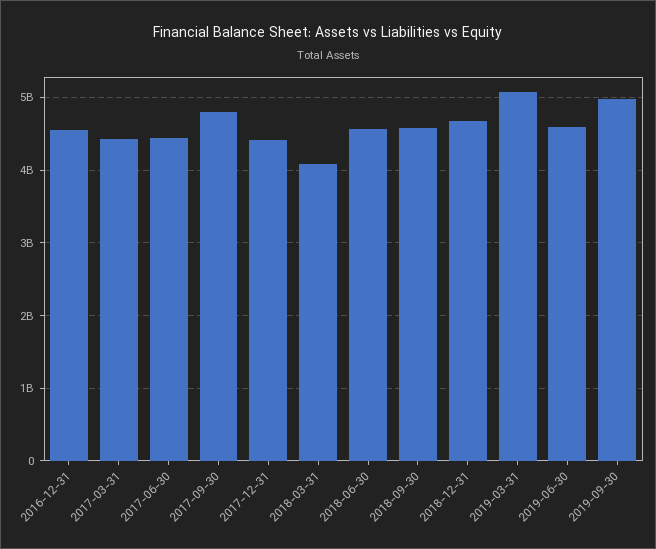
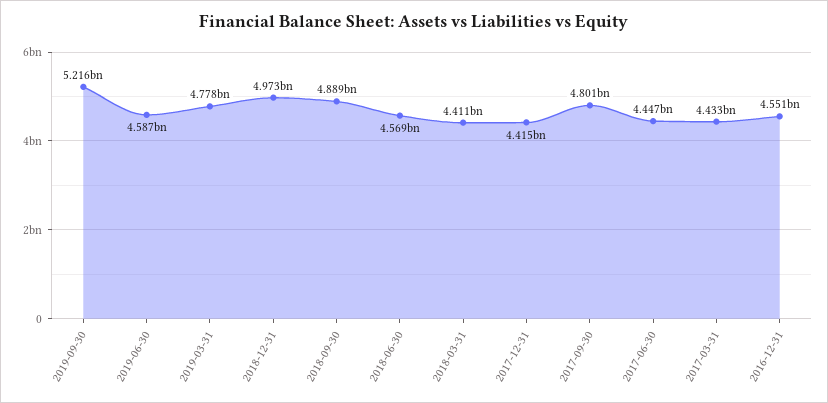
  {
    "2016-12-31": 4551000000,
    "2017-03-31": 4433000000,
    "2017-06-30": 4447000000,
    "2017-09-30": 4801000000,
    "2017-12-31": 4415000000,
-   "2018-03-31": 4100000000,
+   "2018-03-31": 4411000000,
    "2018-06-30": 4569000000,
-   "2018-09-30": 4600000000,
+   "2018-09-30": 4889000000,
-   "2018-12-31": 4700000000,
+   "2018-12-31": 4973000000,
-   "2019-03-31": 5100000000,
+   "2019-03-31": 4778000000,
    "2019-06-30": 4587000000,
-   "2019-09-30": 5000000000
+   "2019-09-30": 5216000000
  }

